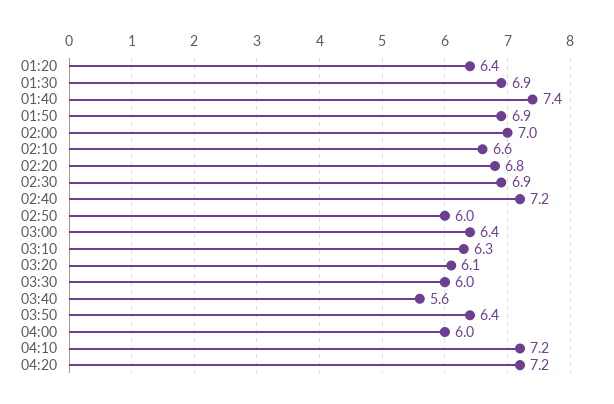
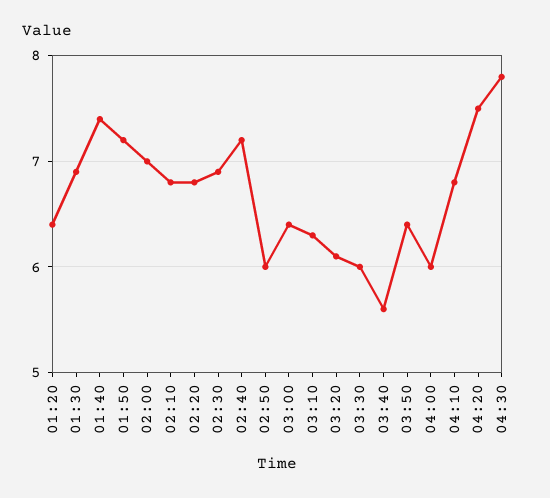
  {
    "01:20": 6.4,
    "01:30": 6.9,
    "01:40": 7.4,
-   "01:50": 6.9,
+   "01:50": 7.2,
    "02:00": 7,
-   "02:10": 6.6,
+   "02:10": 6.8,
    "02:20": 6.8,
    "02:30": 6.9,
    "02:40": 7.2,
    "02:50": 6,
    "03:00": 6.4,
    "03:10": 6.3,
    "03:20": 6.1,
    "03:30": 6,
    "03:40": 5.6,
    "03:50": 6.4,
    "04:00": 6,
-   "04:10": 7.2,
+   "04:10": 6.8,
-   "04:20": 7.2
+   "04:20": 7.5,
+   "04:30": 7.8
  }

